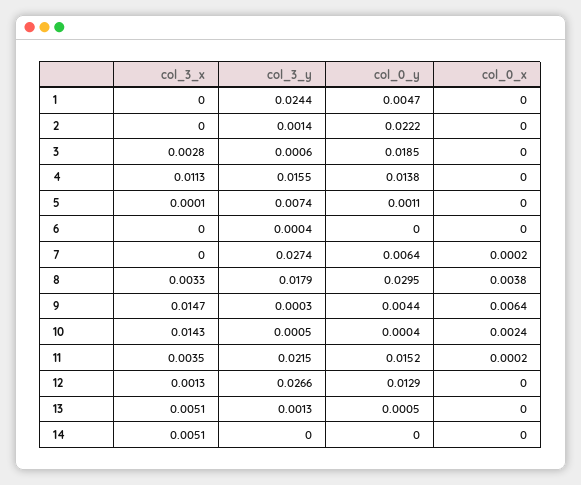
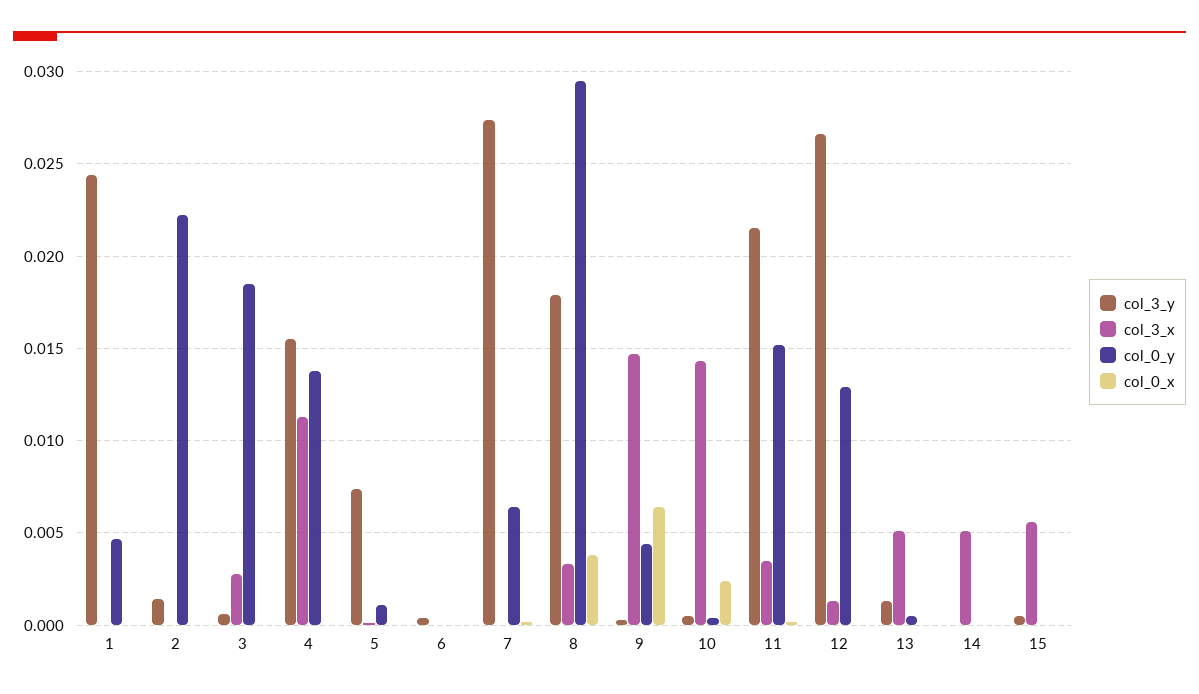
  {
    "col_3_x": {
      "1": 0,
      "2": 0,
      "3": 0.0028,
      "4": 0.0113,
      "5": 0.0001,
      "6": 0,
      "7": 0,
      "8": 0.0033,
      "9": 0.0147,
      "10": 0.0143,
      "11": 0.0035,
      "12": 0.0013,
      "13": 0.0051,
-     "14": 0.0051
+     "14": 0.0051,
+     "15": 0.0055
    },
    "col_3_y": {
      "1": 0.0244,
      "2": 0.0014,
      "3": 0.0006,
      "4": 0.0155,
      "5": 0.0074,
      "6": 0.0004,
      "7": 0.0274,
      "8": 0.0179,
      "9": 0.0003,
      "10": 0.0005,
      "11": 0.0215,
      "12": 0.0266,
      "13": 0.0013,
-     "14": 0
+     "14": 0,
+     "15": 0.0005
    },
    "col_0_y": {
      "1": 0.0047,
      "2": 0.0222,
      "3": 0.0185,
      "4": 0.0138,
      "5": 0.0011,
      "6": 0,
      "7": 0.0064,
      "8": 0.0295,
      "9": 0.0044,
      "10": 0.0004,
      "11": 0.0152,
      "12": 0.0129,
      "13": 0.0005,
-     "14": 0
+     "14": 0,
+     "15": 0
    },
    "col_0_x": {
      "1": 0,
      "2": 0,
      "3": 0,
      "4": 0,
      "5": 0,
      "6": 0,
      "7": 0.0002,
      "8": 0.0038,
      "9": 0.0064,
      "10": 0.0024,
      "11": 0.0002,
      "12": 0,
      "13": 0,
-     "14": 0
+     "14": 0,
+     "15": 0
    }
  }

